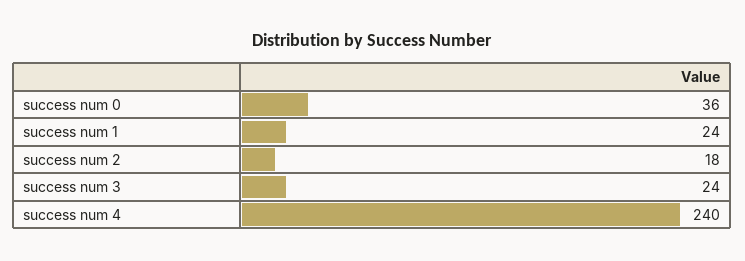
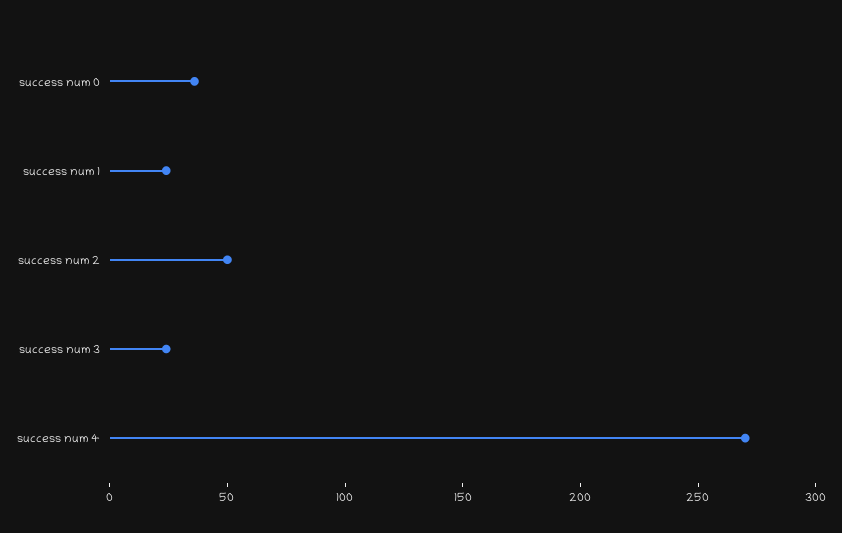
  {
    "success num 0": 36,
    "success num 1": 24,
-   "success num 2": 18,
+   "success num 2": 50,
    "success num 3": 24,
-   "success num 4": 240
+   "success num 4": 270
  }

